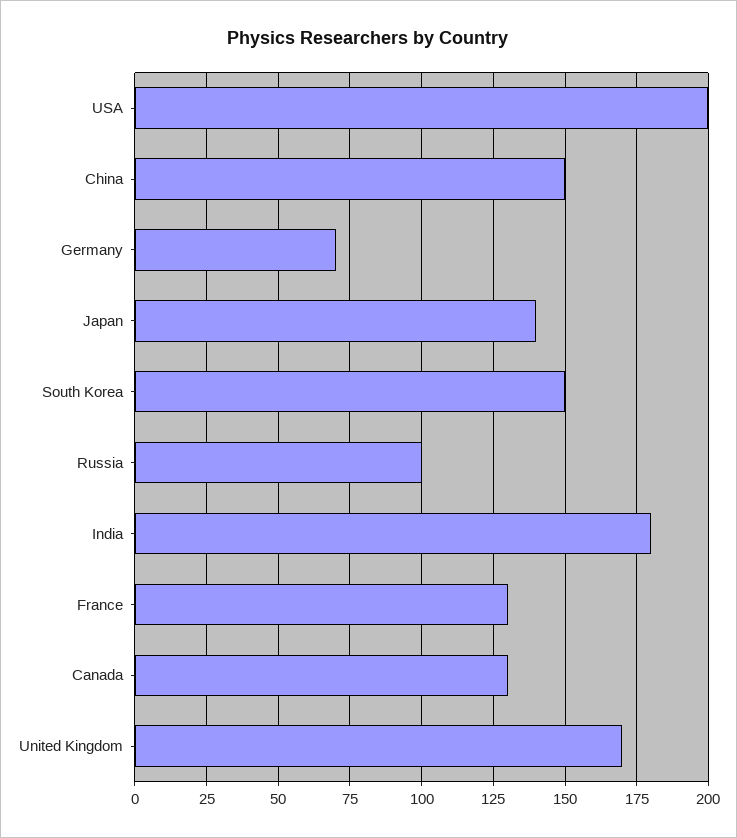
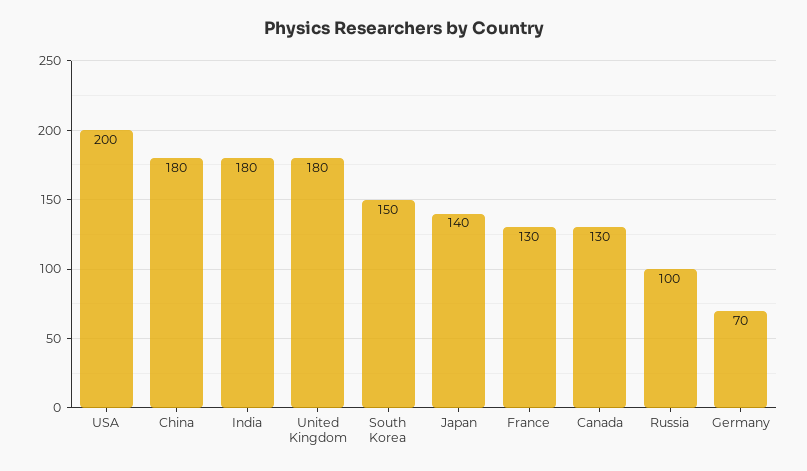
  {
    "USA": 200,
-   "China": 150,
+   "China": 180,
    "Germany": 70,
    "Japan": 140,
    "South Korea": 150,
    "Russia": 100,
    "India": 180,
    "France": 130,
    "Canada": 130,
-   "United Kingdom": 170
+   "United Kingdom": 180
  }

